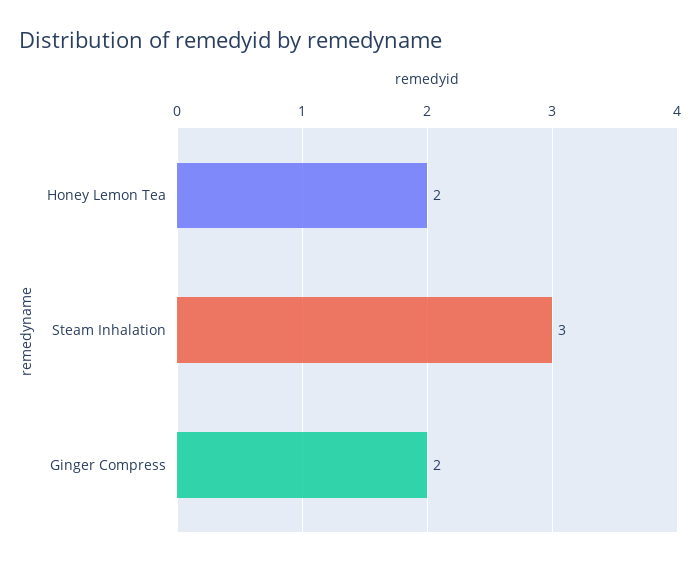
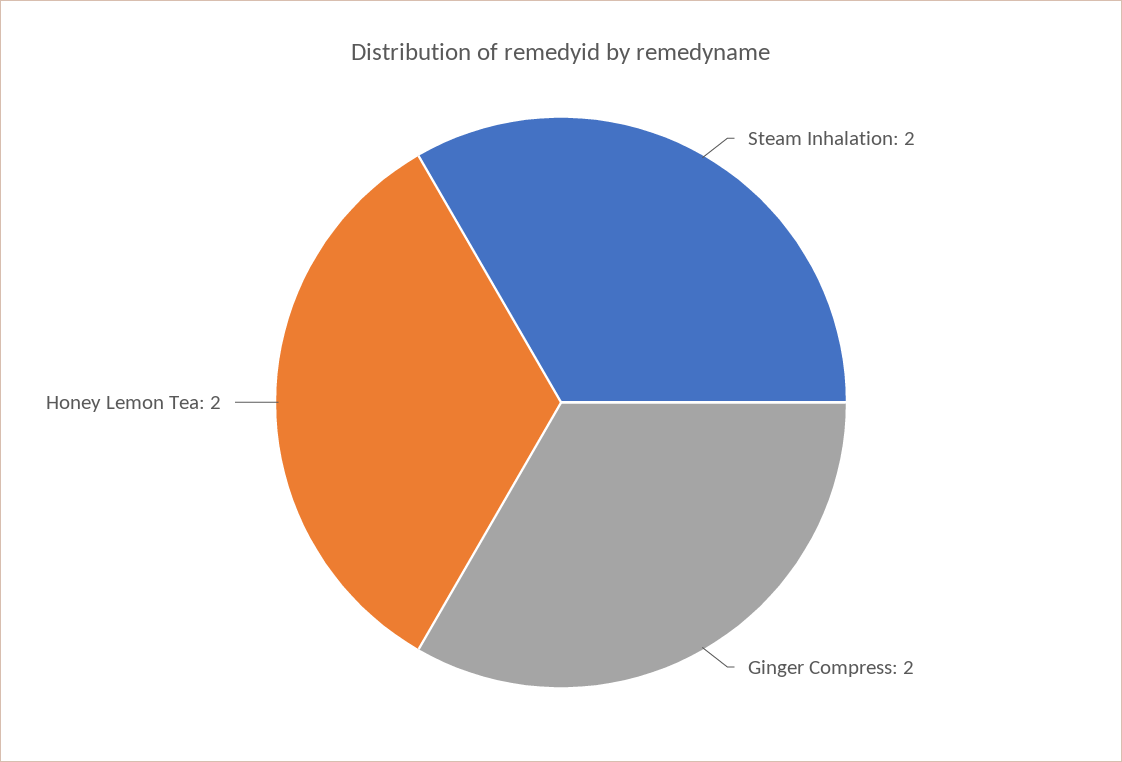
  {
    "Honey Lemon Tea": 2,
-   "Steam Inhalation": 3,
+   "Steam Inhalation": 2,
    "Ginger Compress": 2
  }

